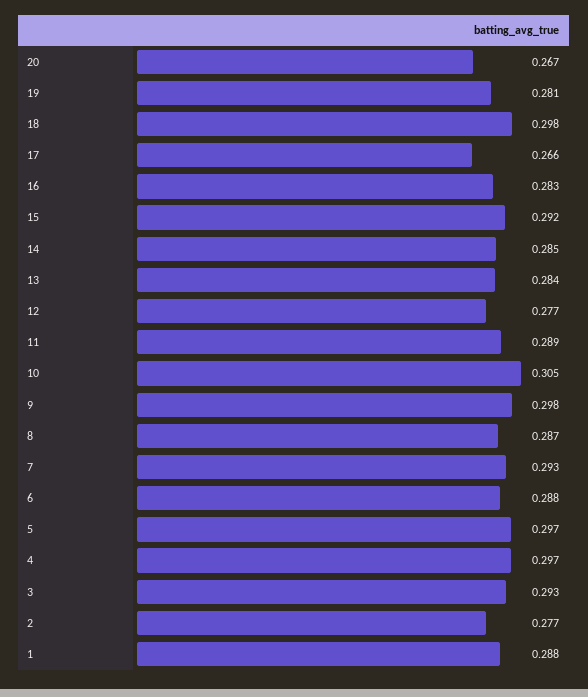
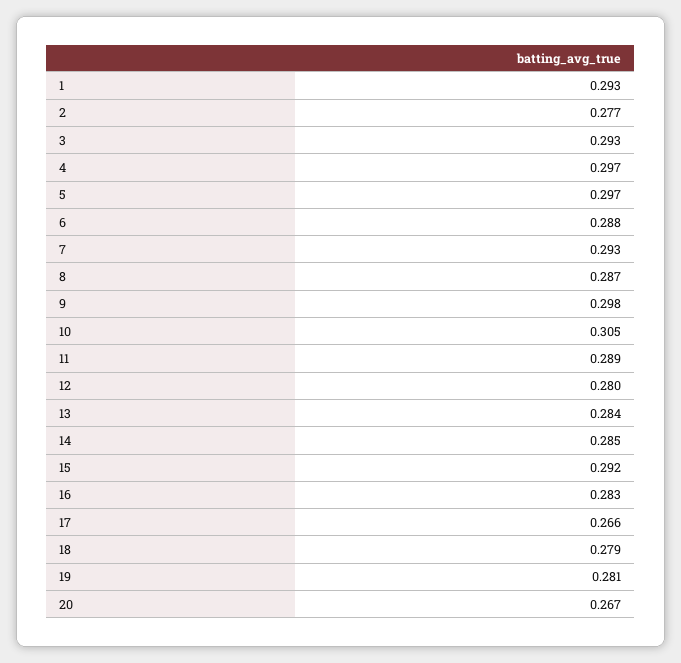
  {
    "20": 0.267,
    "19": 0.281,
-   "18": 0.298,
+   "18": 0.279,
    "17": 0.266,
    "16": 0.283,
    "15": 0.292,
    "14": 0.285,
    "13": 0.284,
-   "12": 0.277,
+   "12": 0.28,
    "11": 0.289,
    "10": 0.305,
    "9": 0.298,
    "8": 0.287,
    "7": 0.293,
    "6": 0.288,
    "5": 0.297,
    "4": 0.297,
    "3": 0.293,
    "2": 0.277,
-   "1": 0.288
+   "1": 0.293
  }

